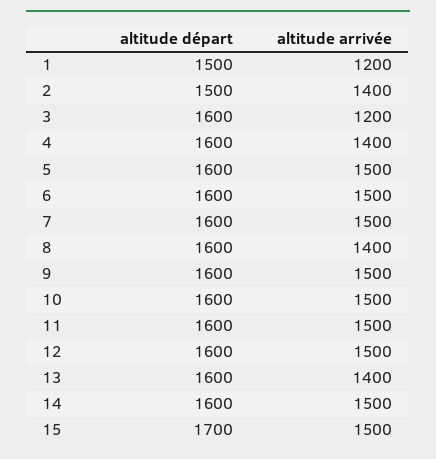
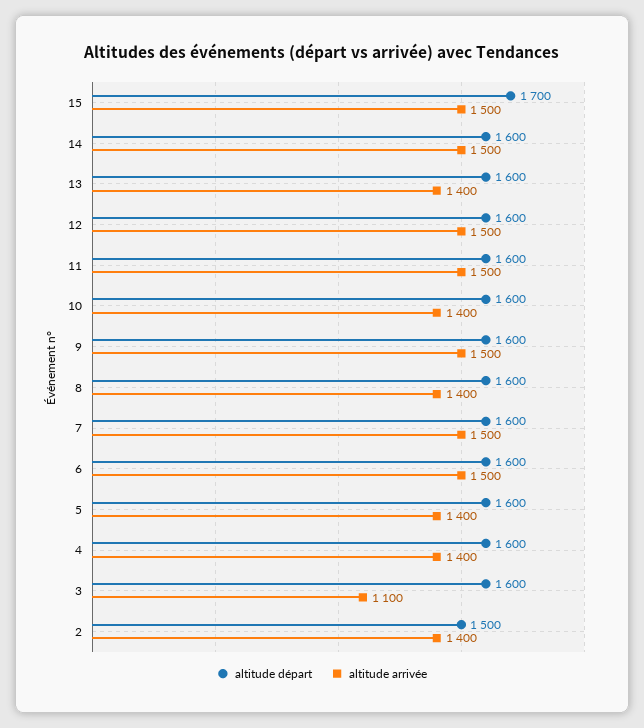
  {
    "altitude départ": {
-     "1": 1500,
      "2": 1500,
      "3": 1600,
      "4": 1600,
      "5": 1600,
      "6": 1600,
      "7": 1600,
      "8": 1600,
      "9": 1600,
      "10": 1600,
      "11": 1600,
      "12": 1600,
      "13": 1600,
      "14": 1600,
      "15": 1700
    },
    "altitude arrivée": {
-     "1": 1200,
      "2": 1400,
-     "3": 1200,
+     "3": 1100,
      "4": 1400,
-     "5": 1500,
+     "5": 1400,
      "6": 1500,
      "7": 1500,
      "8": 1400,
      "9": 1500,
-     "10": 1500,
+     "10": 1400,
      "11": 1500,
      "12": 1500,
      "13": 1400,
      "14": 1500,
      "15": 1500
    }
  }

